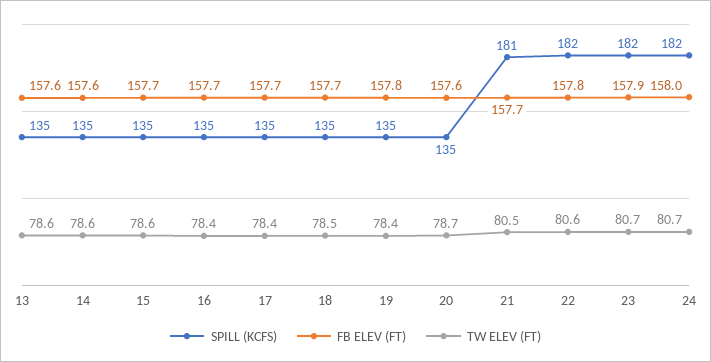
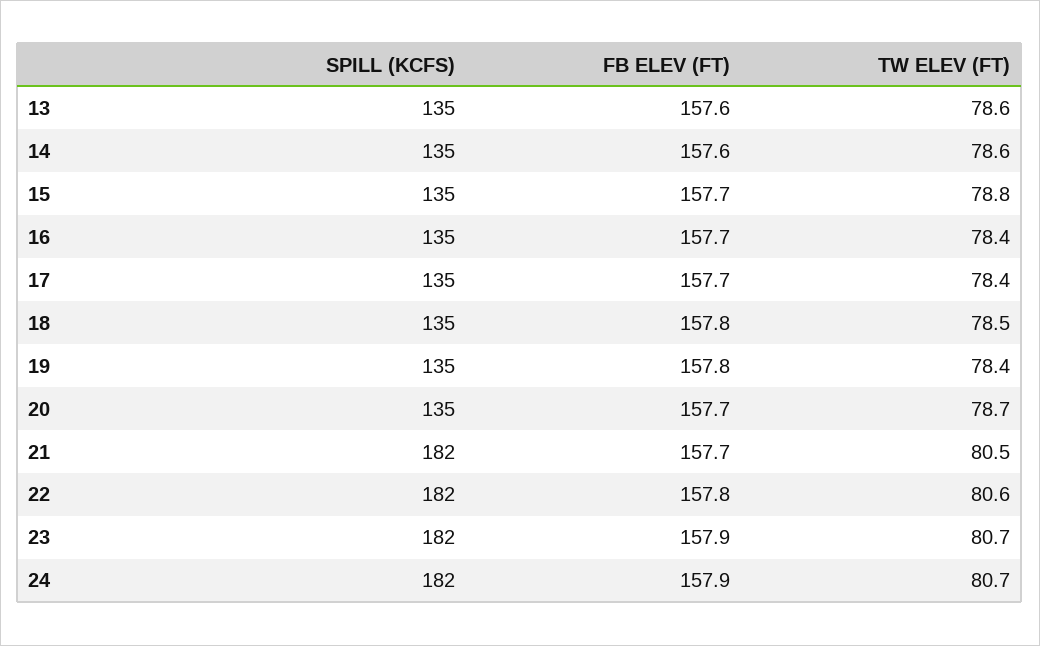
  {
    "SPILL (KCFS)": {
      "13": 135,
      "14": 135,
      "15": 135,
      "16": 135,
      "17": 135,
      "18": 135,
      "19": 135,
      "20": 135,
-     "21": 181,
+     "21": 182,
      "22": 182,
      "23": 182,
      "24": 182
    },
    "FB ELEV (FT)": {
      "13": 157.6,
      "14": 157.6,
      "15": 157.7,
      "16": 157.7,
      "17": 157.7,
-     "18": 157.7,
+     "18": 157.8,
      "19": 157.8,
-     "20": 157.6,
+     "20": 157.7,
      "21": 157.7,
      "22": 157.8,
      "23": 157.9,
-     "24": 158
+     "24": 157.9
    },
    "TW ELEV (FT)": {
      "13": 78.6,
      "14": 78.6,
-     "15": 78.6,
+     "15": 78.8,
      "16": 78.4,
      "17": 78.4,
      "18": 78.5,
      "19": 78.4,
      "20": 78.7,
      "21": 80.5,
      "22": 80.6,
      "23": 80.7,
      "24": 80.7
    }
  }

